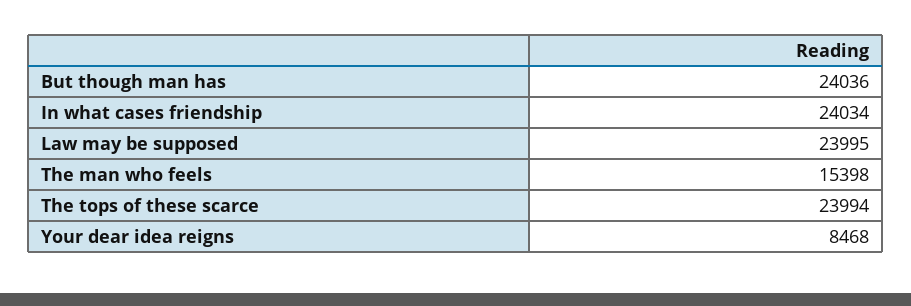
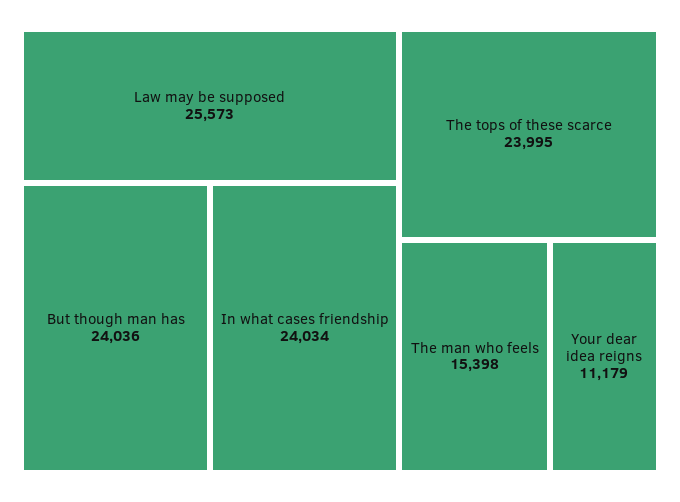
  {
    "But though man has": 24036,
    "In what cases friendship": 24034,
-   "Law may be supposed": 23995,
+   "Law may be supposed": 25573,
    "The man who feels": 15398,
-   "The tops of these scarce": 23994,
+   "The tops of these scarce": 23995,
-   "Your dear idea reigns": 8468
+   "Your dear idea reigns": 11179
  }

